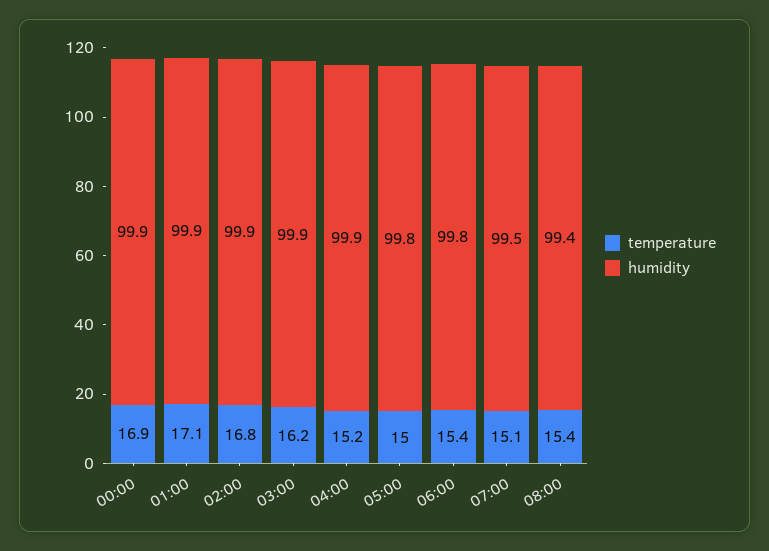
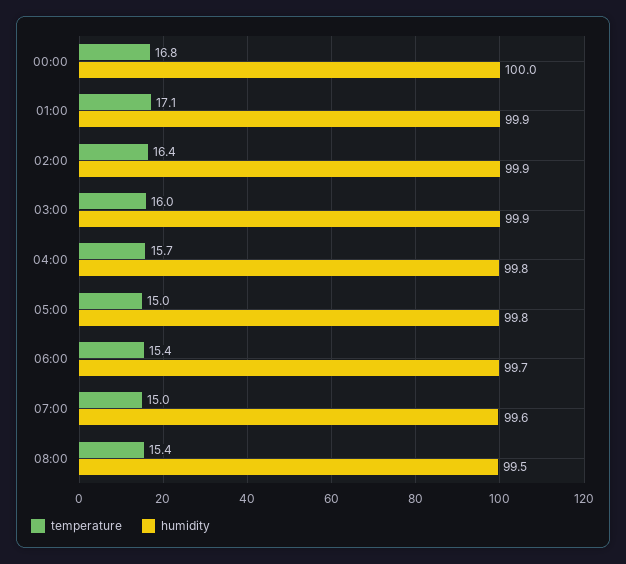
  {
    "temperature": {
-     "00:00": 16.9,
+     "00:00": 16.8,
      "01:00": 17.1,
-     "02:00": 16.8,
+     "02:00": 16.4,
-     "03:00": 16.2,
+     "03:00": 16,
-     "04:00": 15.2,
+     "04:00": 15.7,
      "05:00": 15,
      "06:00": 15.4,
-     "07:00": 15.1,
+     "07:00": 15,
      "08:00": 15.4
    },
    "humidity": {
-     "00:00": 99.9,
+     "00:00": 100,
      "01:00": 99.9,
      "02:00": 99.9,
      "03:00": 99.9,
-     "04:00": 99.9,
+     "04:00": 99.8,
      "05:00": 99.8,
-     "06:00": 99.8,
+     "06:00": 99.7,
-     "07:00": 99.5,
+     "07:00": 99.6,
-     "08:00": 99.4
+     "08:00": 99.5
    }
  }

